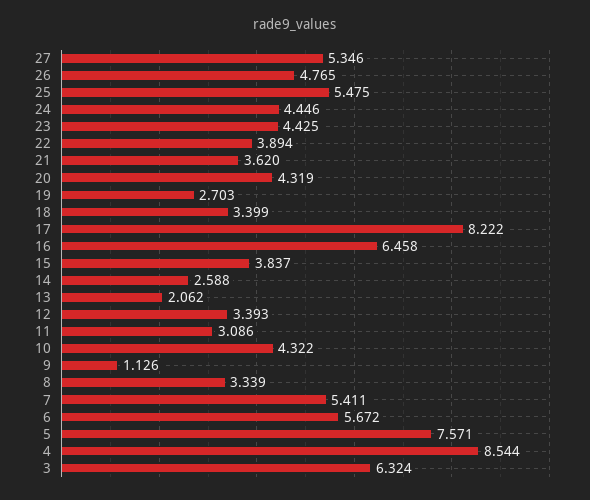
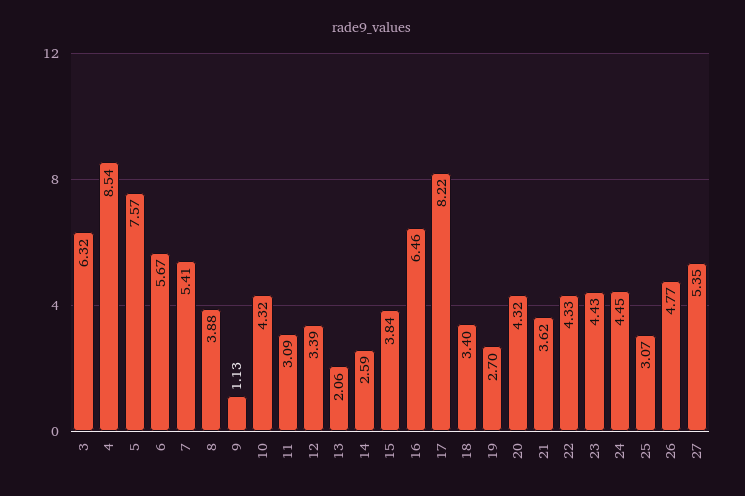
  {
    "27": 5.346,
    "26": 4.765,
-   "25": 5.475,
+   "25": 3.07,
    "24": 4.446,
    "23": 4.425,
-   "22": 3.894,
+   "22": 4.33,
    "21": 3.62,
    "20": 4.319,
    "19": 2.703,
    "18": 3.399,
    "17": 8.222,
    "16": 6.458,
    "15": 3.837,
    "14": 2.588,
    "13": 2.062,
    "12": 3.393,
    "11": 3.086,
    "10": 4.322,
    "9": 1.126,
-   "8": 3.339,
+   "8": 3.88,
    "7": 5.411,
    "6": 5.672,
    "5": 7.571,
    "4": 8.544,
    "3": 6.324
  }

